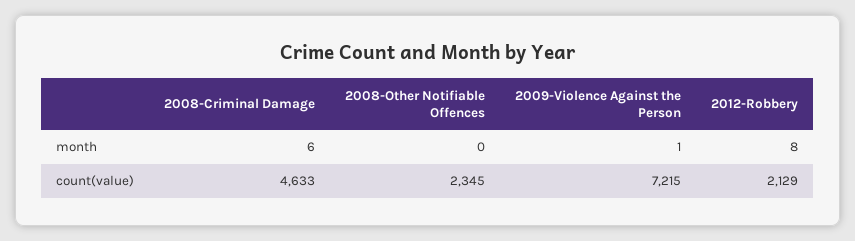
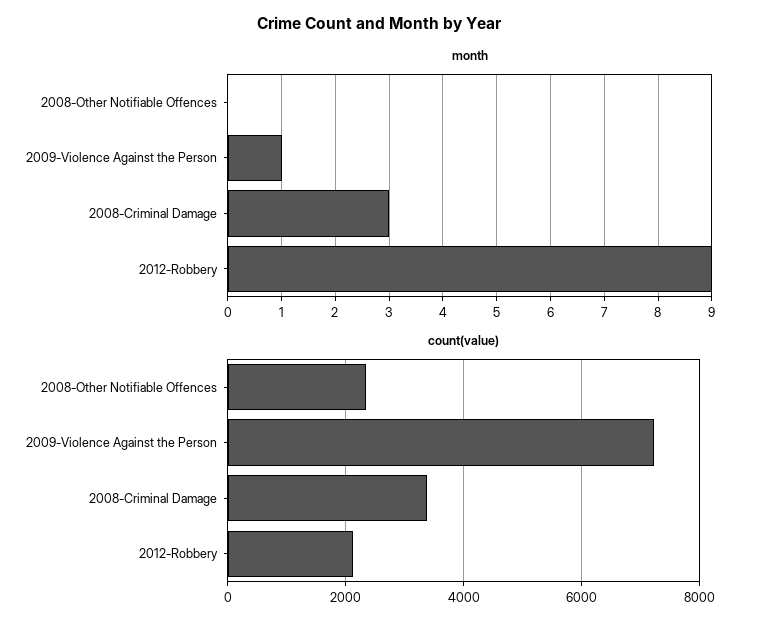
  {
    "month": {
-     "2008-Criminal Damage": 6,
+     "2008-Criminal Damage": 3,
      "2008-Other Notifiable Offences": 0,
      "2009-Violence Against the Person": 1,
-     "2012-Robbery": 8
+     "2012-Robbery": 9
    },
    "count(value)": {
-     "2008-Criminal Damage": 4633,
+     "2008-Criminal Damage": 3400,
      "2008-Other Notifiable Offences": 2345,
      "2009-Violence Against the Person": 7215,
      "2012-Robbery": 2129
    }
  }

